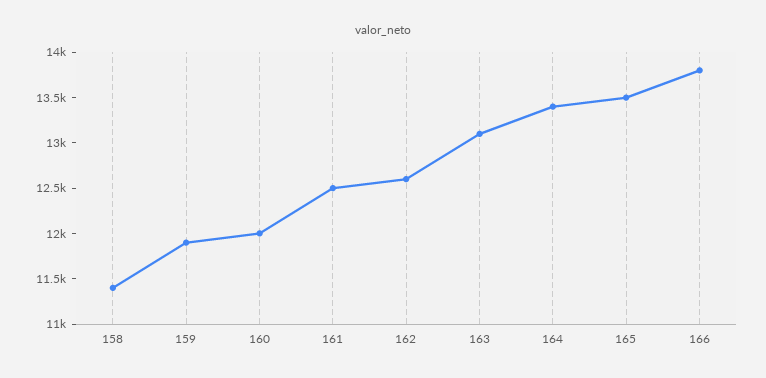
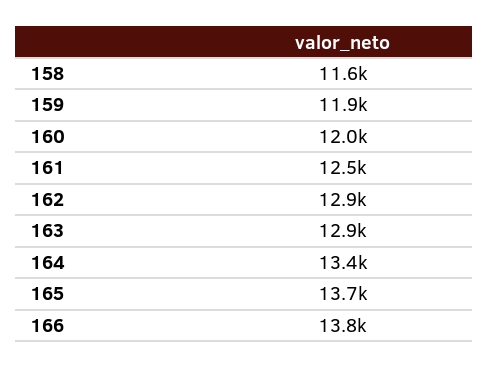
  {
-   "158": 11400,
+   "158": 11600,
    "159": 11900,
    "160": 12000,
    "161": 12500,
-   "162": 12600,
+   "162": 12900,
-   "163": 13100,
+   "163": 12900,
    "164": 13400,
-   "165": 13500,
+   "165": 13700,
    "166": 13800
  }

